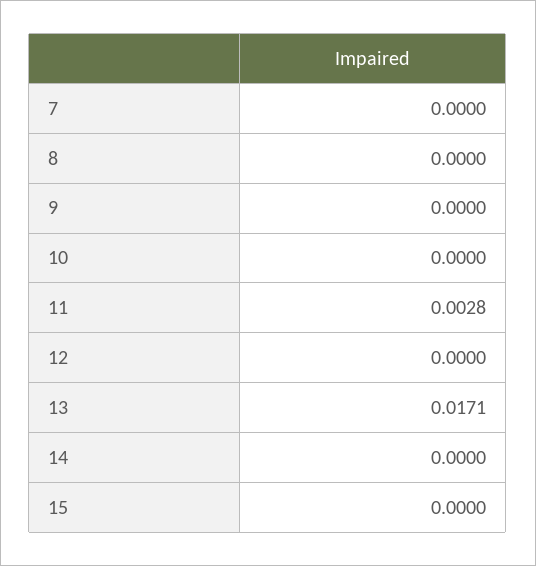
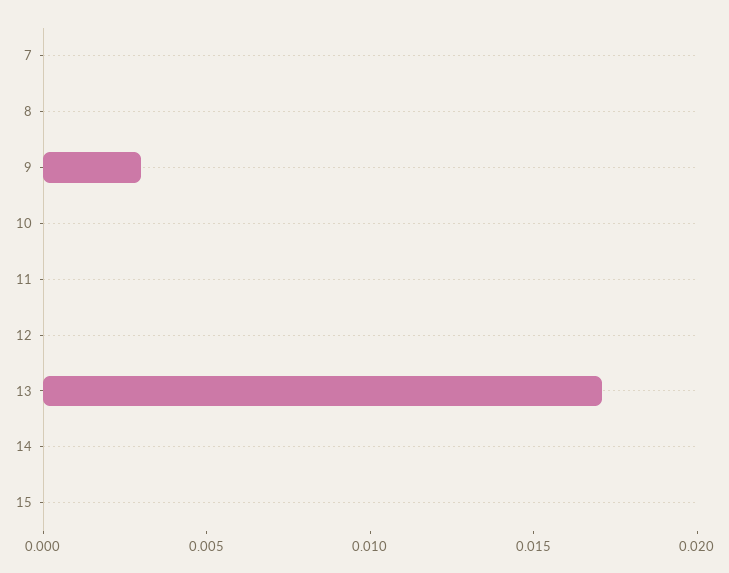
  {
    "7": 0,
    "8": 0,
-   "9": 0,
+   "9": 0.003,
    "10": 0,
-   "11": 0.0028,
+   "11": 0,
    "12": 0,
    "13": 0.0171,
    "14": 0,
    "15": 0
  }

